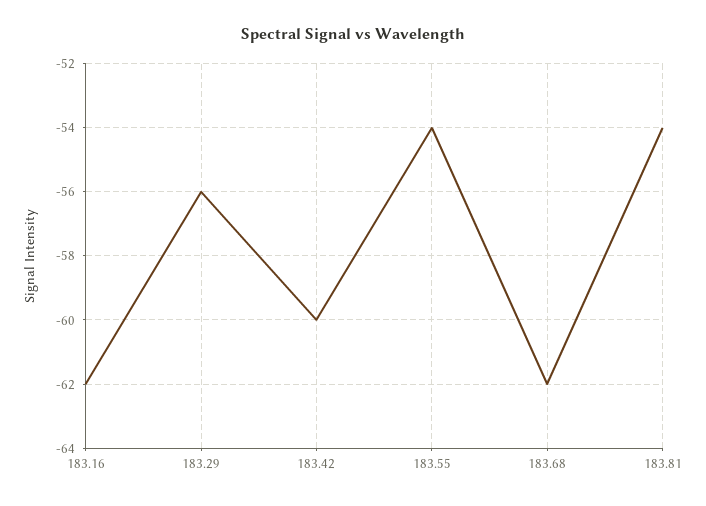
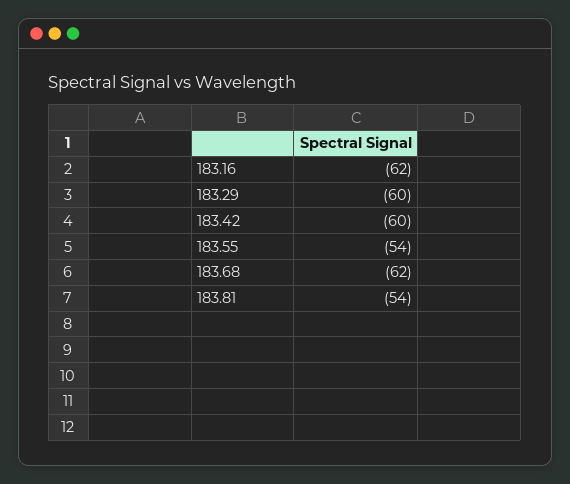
  {
    "183.16": -62,
-   "183.29": -56,
+   "183.29": -60,
    "183.42": -60,
    "183.55": -54,
    "183.68": -62,
    "183.81": -54
  }

